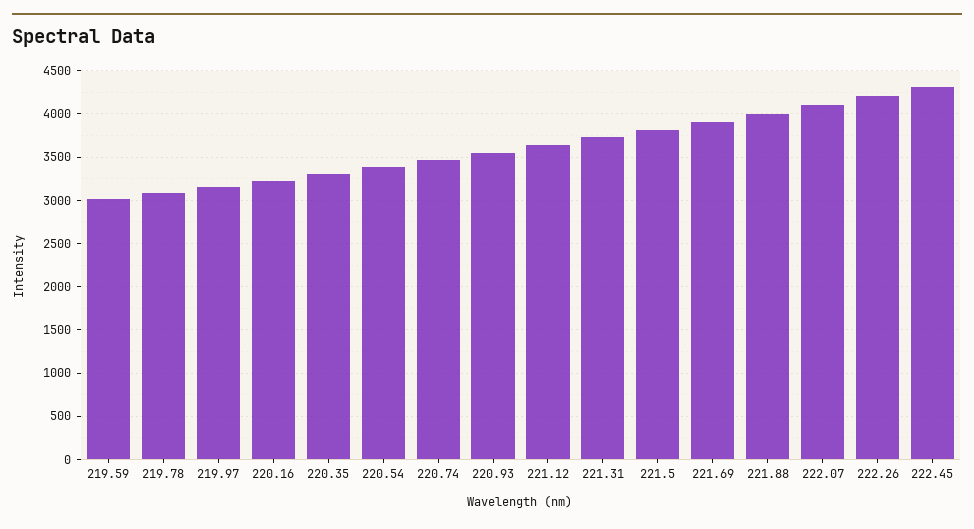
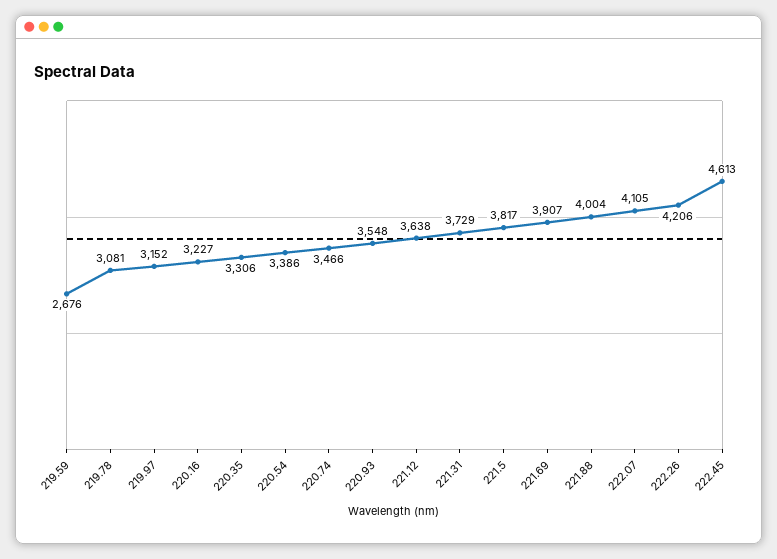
  {
-   "219.59": 3000,
+   "219.59": 2676,
    "219.78": 3081,
    "219.97": 3152,
    "220.16": 3227,
    "220.35": 3306,
    "220.54": 3386,
    "220.74": 3466,
    "220.93": 3548,
    "221.12": 3638,
    "221.31": 3729,
    "221.5": 3817,
    "221.69": 3907,
    "221.88": 4004,
    "222.07": 4105,
    "222.26": 4206,
-   "222.45": 4300
+   "222.45": 4613
  }

